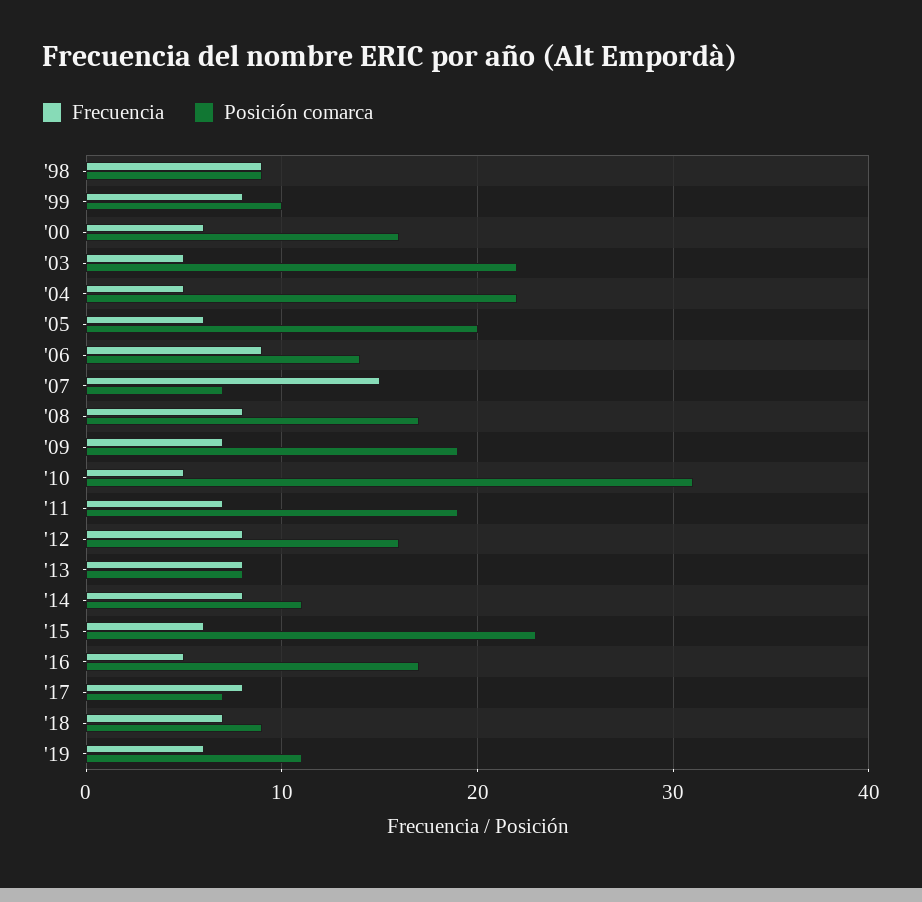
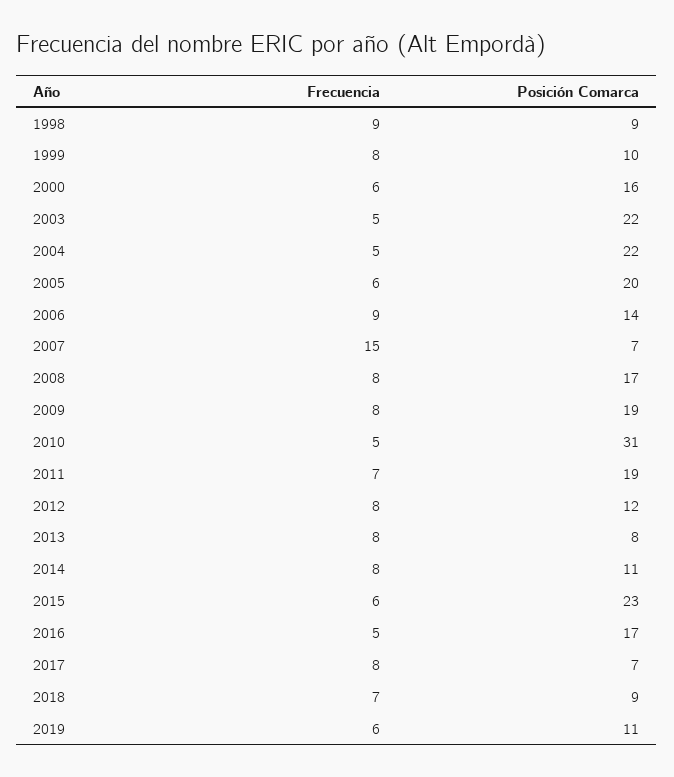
  {
    "Frecuencia": {
      "'98": 9,
      "'99": 8,
      "'00": 6,
      "'03": 5,
      "'04": 5,
      "'05": 6,
      "'06": 9,
      "'07": 15,
      "'08": 8,
-     "'09": 7,
+     "'09": 8,
      "'10": 5,
      "'11": 7,
      "'12": 8,
      "'13": 8,
      "'14": 8,
      "'15": 6,
      "'16": 5,
      "'17": 8,
      "'18": 7,
      "'19": 6
    },
    "Posición comarca": {
      "'98": 9,
      "'99": 10,
      "'00": 16,
      "'03": 22,
      "'04": 22,
      "'05": 20,
      "'06": 14,
      "'07": 7,
      "'08": 17,
      "'09": 19,
      "'10": 31,
      "'11": 19,
-     "'12": 16,
+     "'12": 12,
      "'13": 8,
      "'14": 11,
      "'15": 23,
      "'16": 17,
      "'17": 7,
      "'18": 9,
      "'19": 11
    }
  }

